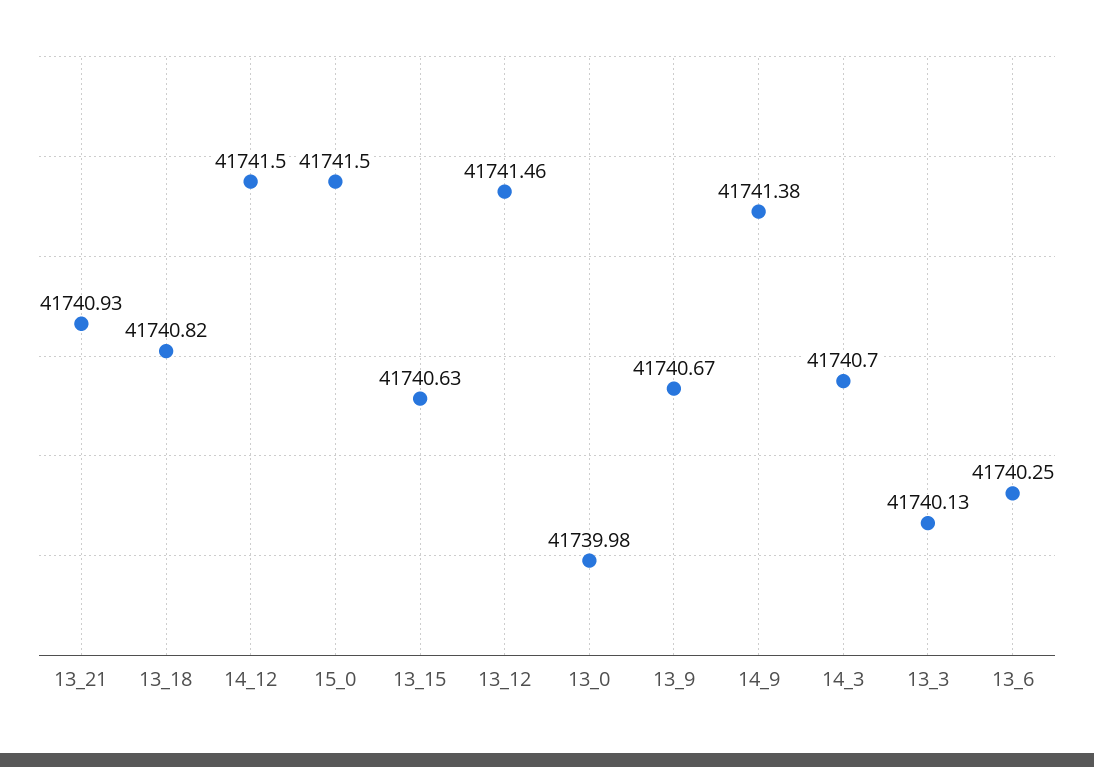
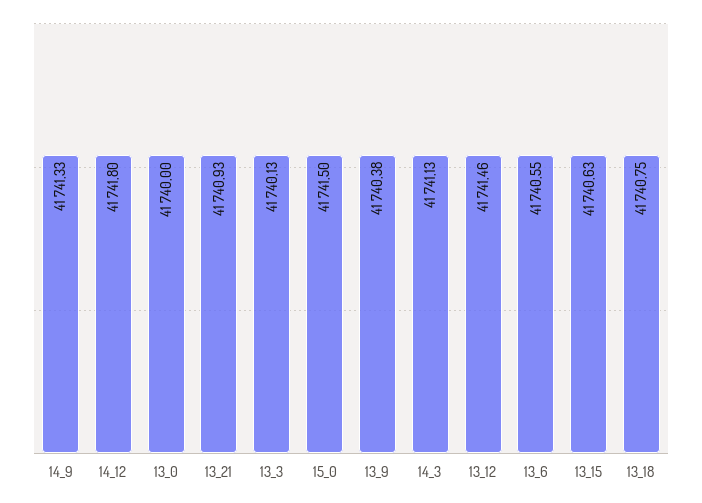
  {
    "13_21": 41740.93,
-   "13_18": 41740.82,
+   "13_18": 41740.75,
-   "14_12": 41741.5,
+   "14_12": 41741.8,
    "15_0": 41741.5,
    "13_15": 41740.63,
    "13_12": 41741.46,
-   "13_0": 41739.98,
+   "13_0": 41740,
-   "13_9": 41740.67,
+   "13_9": 41740.38,
-   "14_9": 41741.38,
+   "14_9": 41741.33,
-   "14_3": 41740.7,
+   "14_3": 41741.13,
    "13_3": 41740.13,
-   "13_6": 41740.25
+   "13_6": 41740.55
  }

